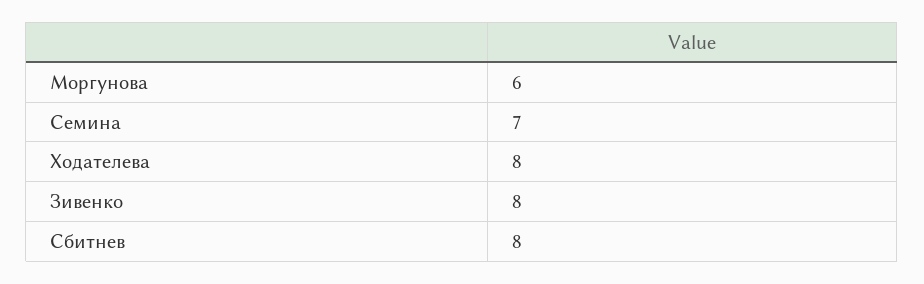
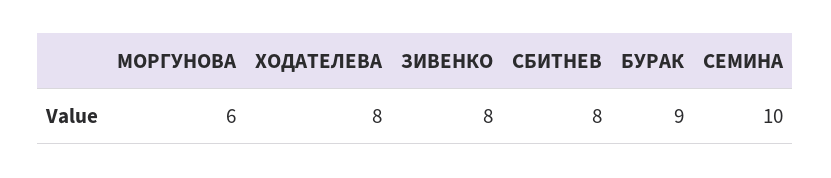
  {
    "Моргунова": 6,
-   "Семина": 7,
+   "Семина": 10,
    "Ходателева": 8,
    "Зивенко": 8,
-   "Сбитнев": 8
+   "Сбитнев": 8,
+   "БУРАК": 9
  }

